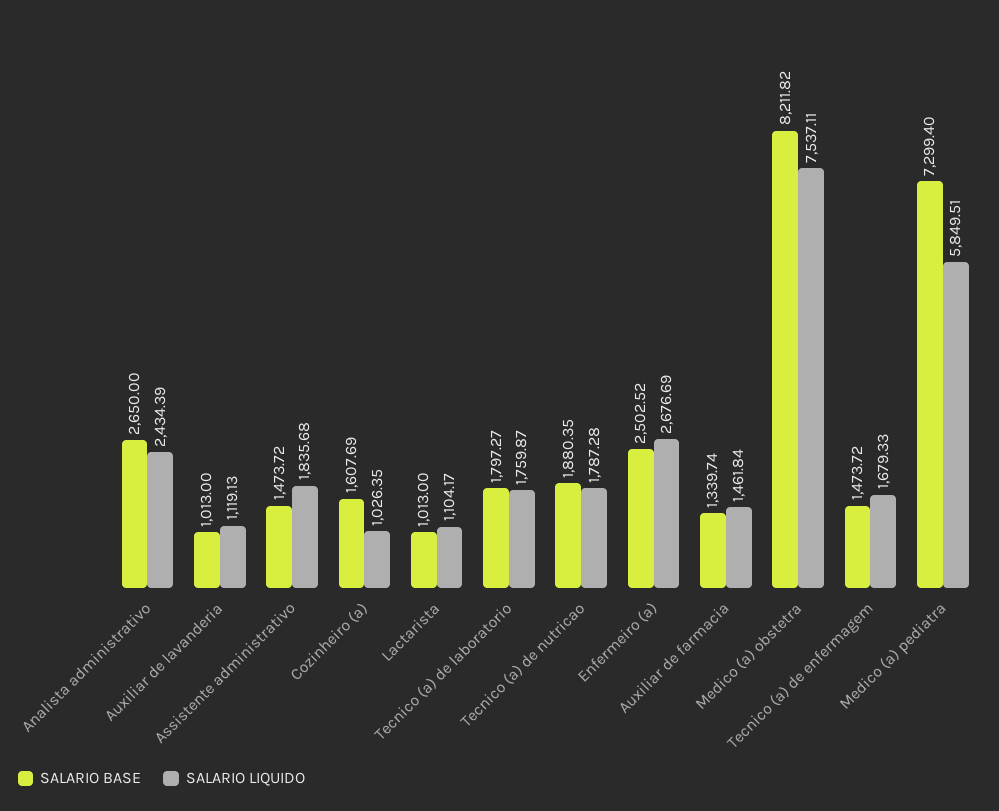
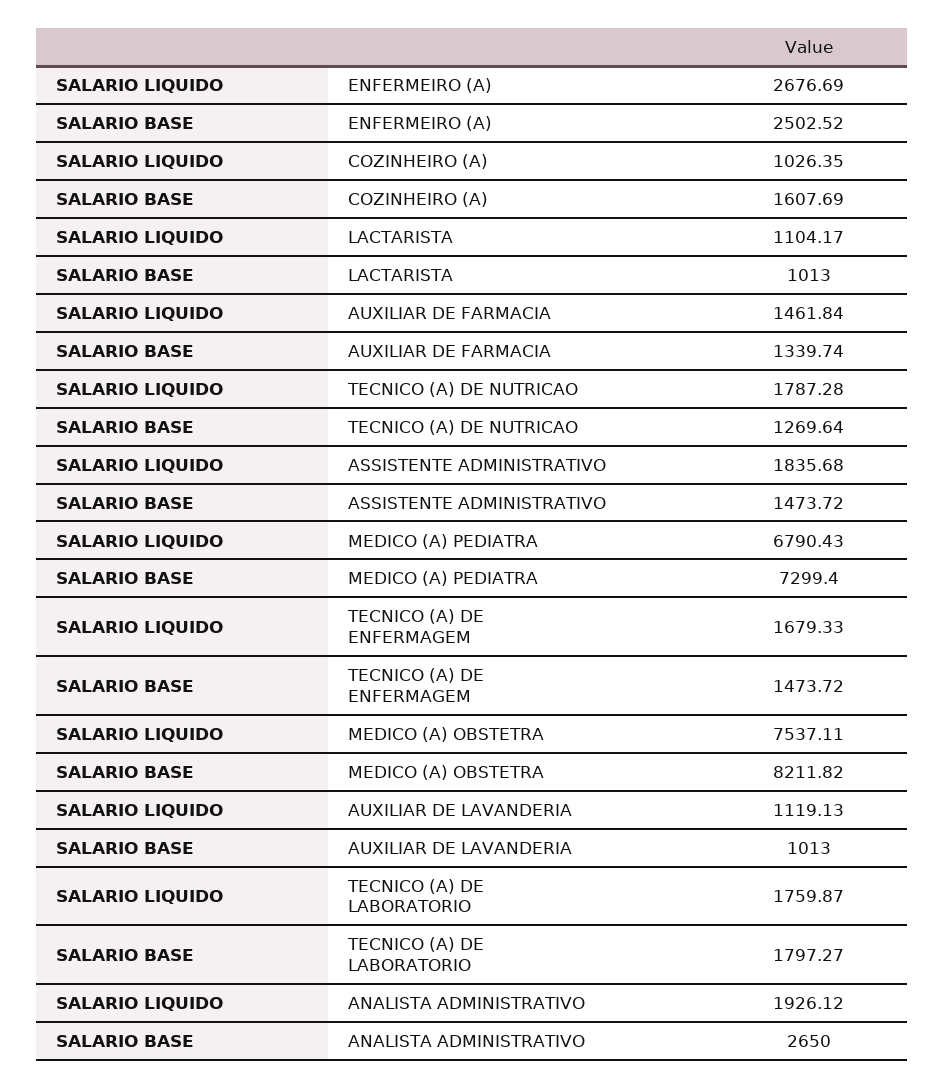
  {
    "SALARIO BASE": {
      "Analista administrativo": 2650,
      "Auxiliar de lavanderia": 1013,
      "Assistente administrativo": 1473.72,
      "Cozinheiro (a)": 1607.69,
      "Lactarista": 1013,
      "Tecnico (a) de laboratorio": 1797.27,
-     "Tecnico (a) de nutricao": 1880.35,
+     "Tecnico (a) de nutricao": 1269.64,
      "Enfermeiro (a)": 2502.52,
      "Auxiliar de farmacia": 1339.74,
      "Medico (a) obstetra": 8211.82,
      "Tecnico (a) de enfermagem": 1473.72,
      "Medico (a) pediatra": 7299.4
    },
    "SALARIO LIQUIDO": {
-     "Analista administrativo": 2434.39,
+     "Analista administrativo": 1926.12,
      "Auxiliar de lavanderia": 1119.13,
      "Assistente administrativo": 1835.68,
      "Cozinheiro (a)": 1026.35,
      "Lactarista": 1104.17,
      "Tecnico (a) de laboratorio": 1759.87,
      "Tecnico (a) de nutricao": 1787.28,
      "Enfermeiro (a)": 2676.69,
      "Auxiliar de farmacia": 1461.84,
      "Medico (a) obstetra": 7537.11,
      "Tecnico (a) de enfermagem": 1679.33,
-     "Medico (a) pediatra": 5849.51
+     "Medico (a) pediatra": 6790.43
    }
  }

